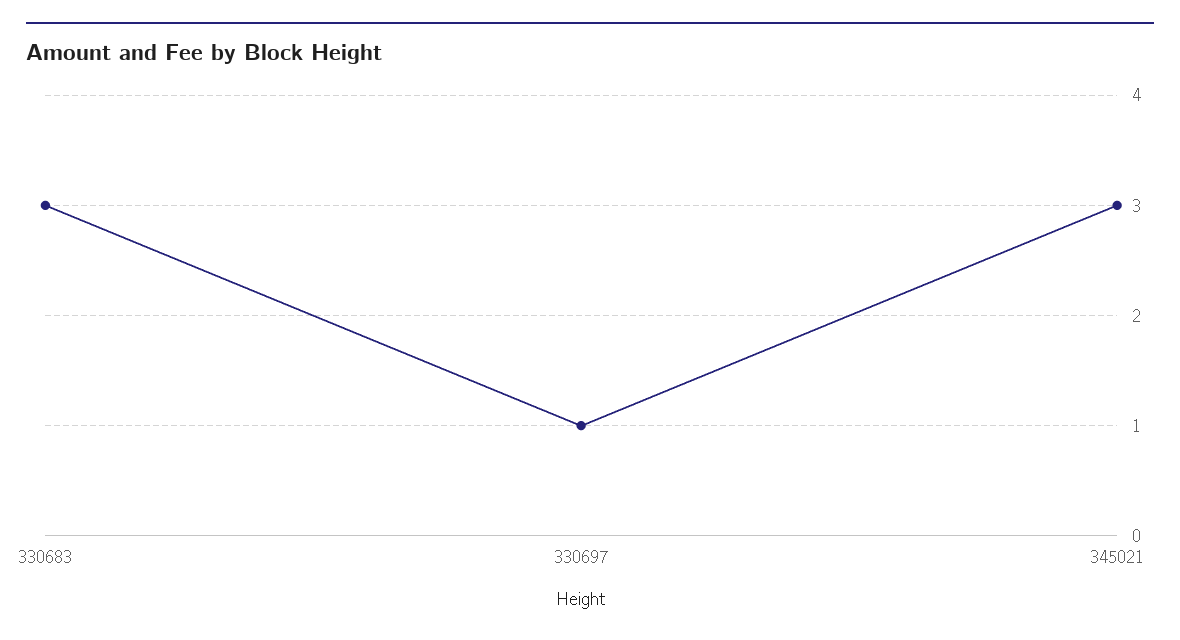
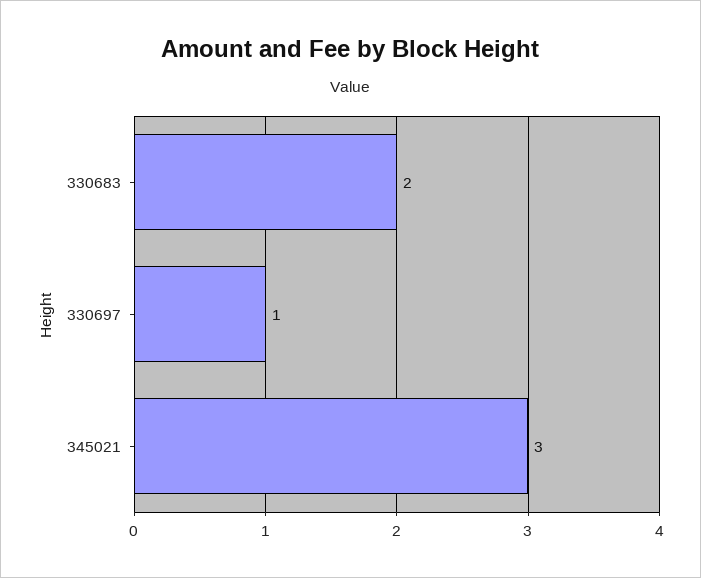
  {
-   "330683": 3,
+   "330683": 2,
    "330697": 1,
    "345021": 3
  }

